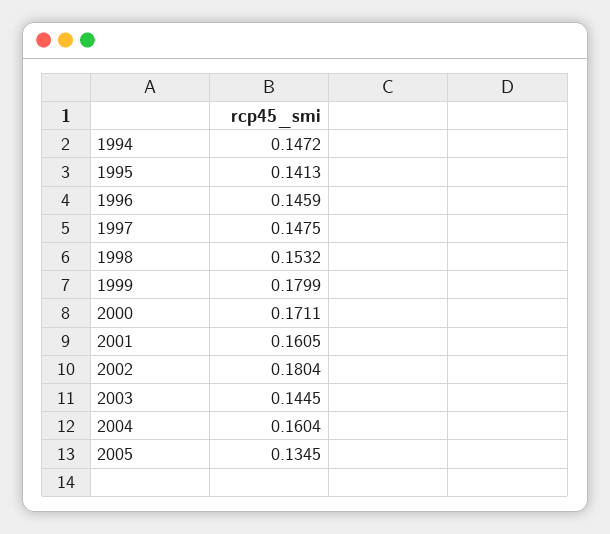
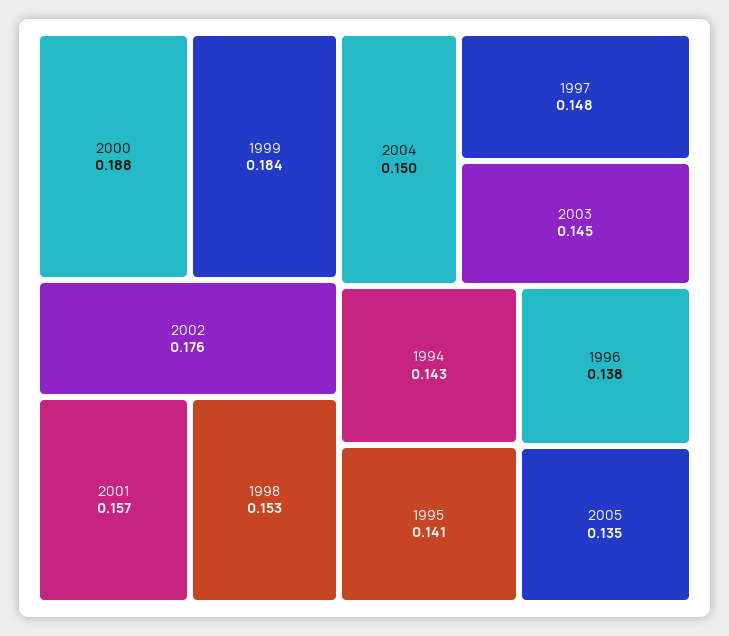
  {
-   "1994": 0.1472,
+   "1994": 0.143,
    "1995": 0.1413,
-   "1996": 0.1459,
+   "1996": 0.138,
    "1997": 0.1475,
    "1998": 0.1532,
-   "1999": 0.1799,
+   "1999": 0.184,
-   "2000": 0.1711,
+   "2000": 0.188,
-   "2001": 0.1605,
+   "2001": 0.157,
-   "2002": 0.1804,
+   "2002": 0.176,
    "2003": 0.1445,
-   "2004": 0.1604,
+   "2004": 0.15,
    "2005": 0.1345
  }

